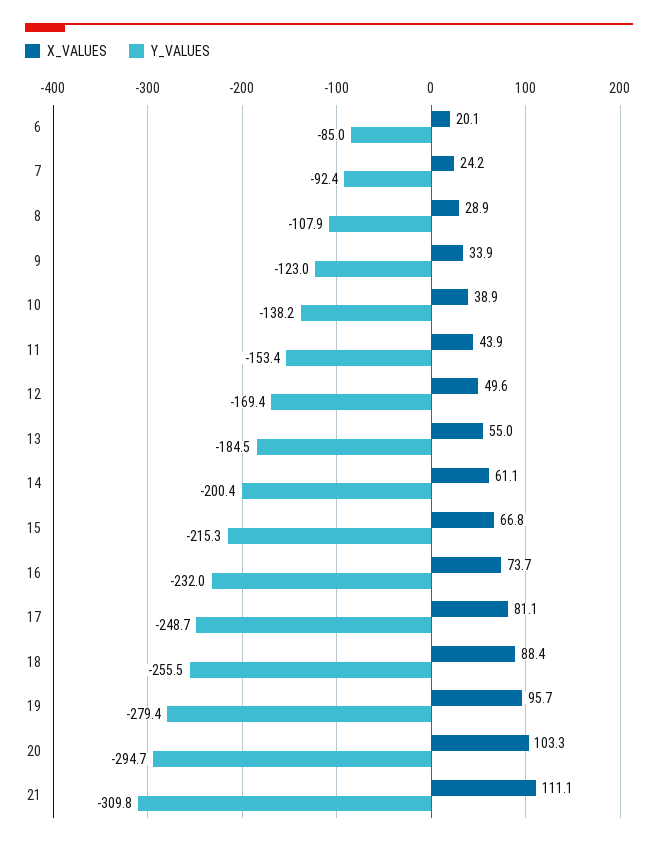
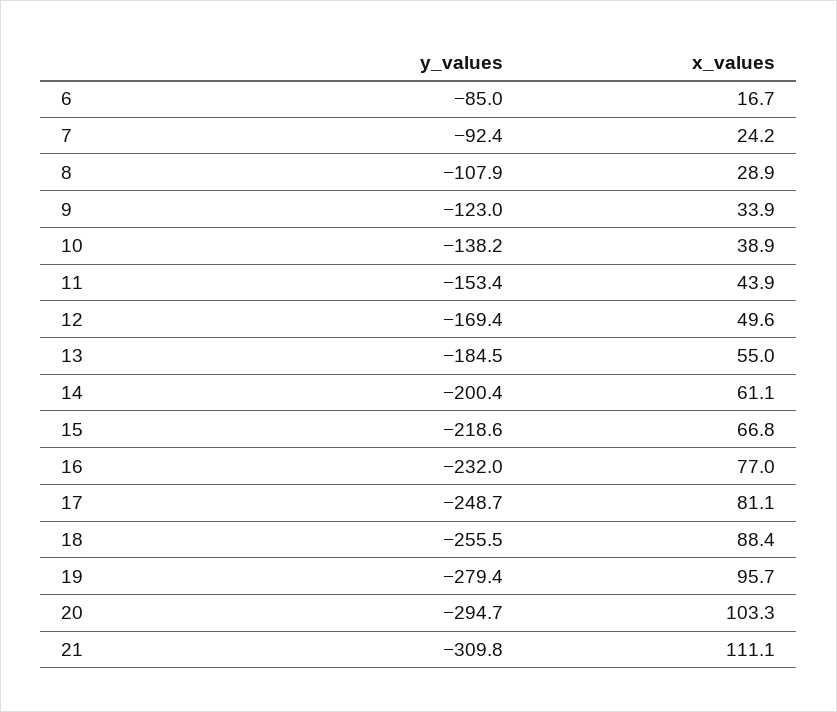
  {
    "X_VALUES": {
-     "6": 20.1,
+     "6": 16.7,
      "7": 24.2,
      "8": 28.9,
      "9": 33.9,
      "10": 38.9,
      "11": 43.9,
      "12": 49.6,
      "13": 55,
      "14": 61.1,
      "15": 66.8,
-     "16": 73.7,
+     "16": 77,
      "17": 81.1,
      "18": 88.4,
      "19": 95.7,
      "20": 103.3,
      "21": 111.1
    },
    "Y_VALUES": {
      "6": -85,
      "7": -92.4,
      "8": -107.9,
      "9": -123,
      "10": -138.2,
      "11": -153.4,
      "12": -169.4,
      "13": -184.5,
      "14": -200.4,
-     "15": -215.3,
+     "15": -218.6,
      "16": -232,
      "17": -248.7,
      "18": -255.5,
      "19": -279.4,
      "20": -294.7,
      "21": -309.8
    }
  }

